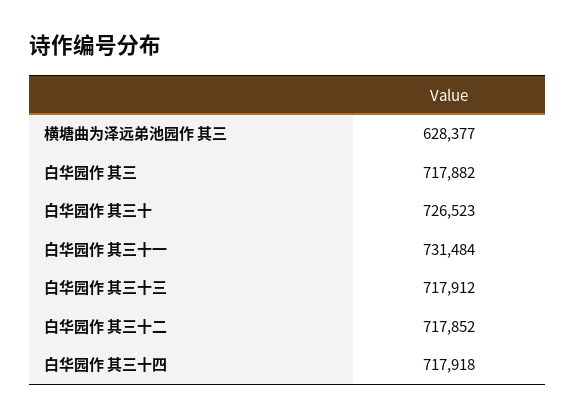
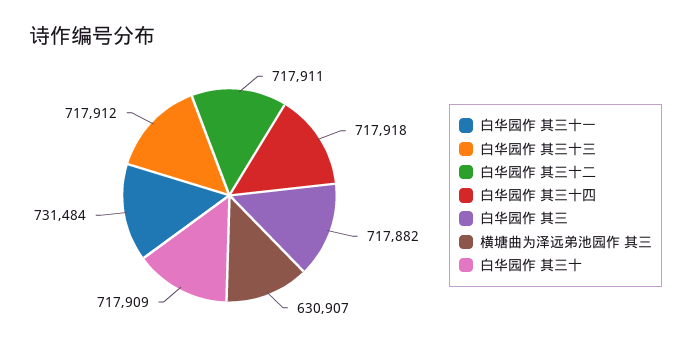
  {
-   "横塘曲为泽远弟池园作 其三": 628377,
+   "横塘曲为泽远弟池园作 其三": 630907,
    "白华园作 其三": 717882,
-   "白华园作 其三十": 726523,
+   "白华园作 其三十": 717909,
    "白华园作 其三十一": 731484,
    "白华园作 其三十三": 717912,
-   "白华园作 其三十二": 717852,
+   "白华园作 其三十二": 717911,
    "白华园作 其三十四": 717918
  }

